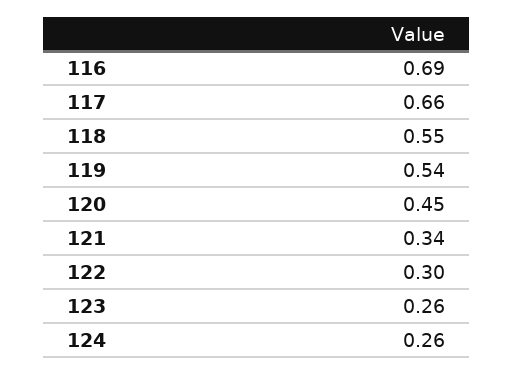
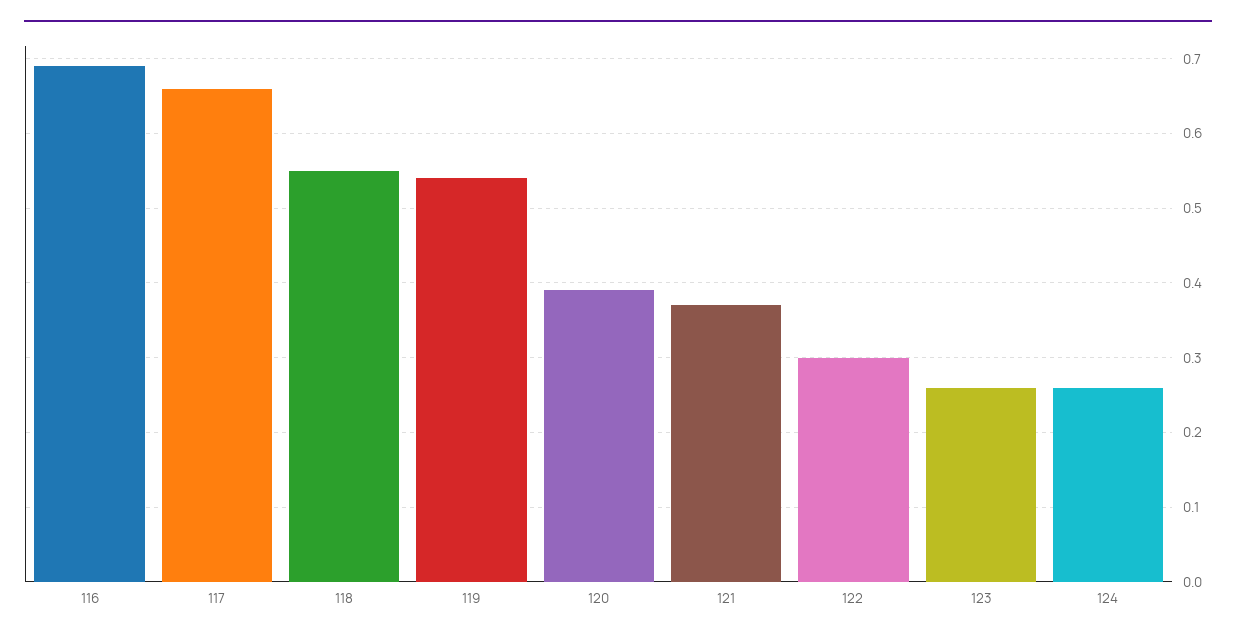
  {
    "116": 0.69,
    "117": 0.66,
    "118": 0.55,
    "119": 0.54,
-   "120": 0.45,
+   "120": 0.39,
-   "121": 0.34,
+   "121": 0.37,
    "122": 0.3,
    "123": 0.26,
    "124": 0.26
  }

